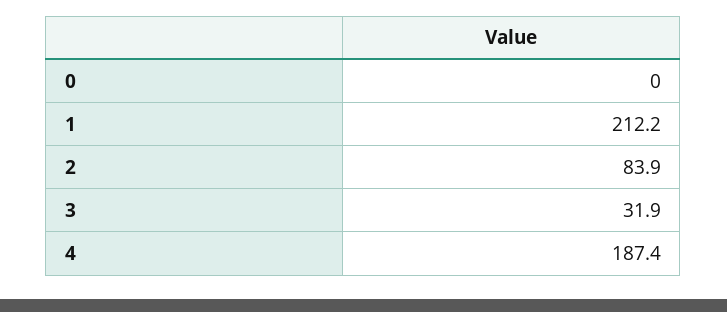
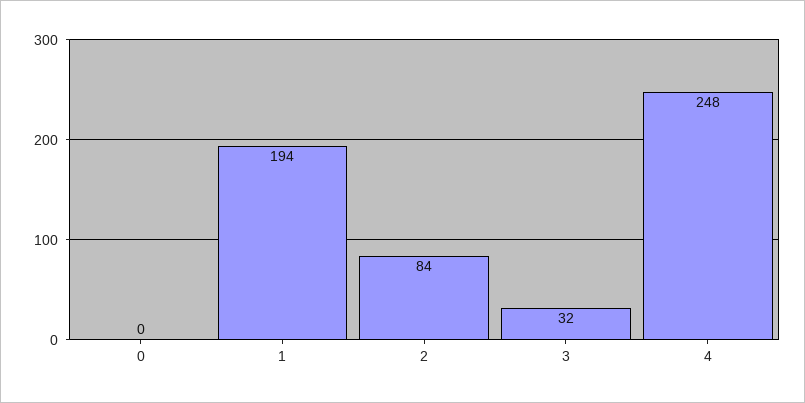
  {
    "0": 0,
-   "1": 212.2,
+   "1": 194,
    "2": 83.9,
    "3": 31.9,
-   "4": 187.4
+   "4": 248
  }

